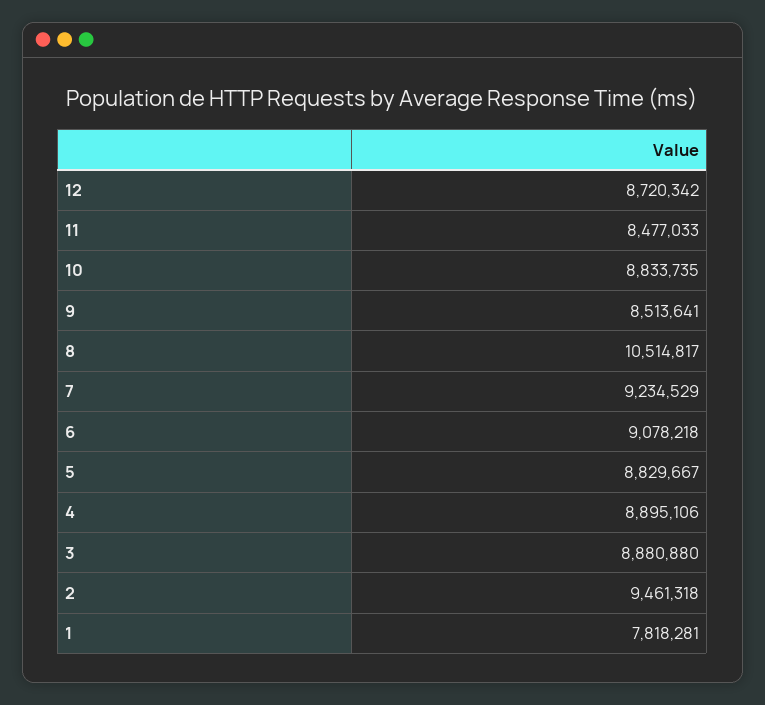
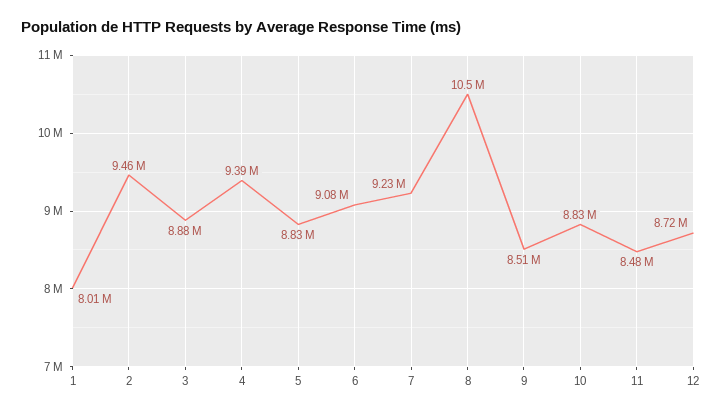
  {
    "12": 8720342,
    "11": 8477033,
    "10": 8833735,
    "9": 8513641,
    "8": 10514817,
    "7": 9234529,
    "6": 9078218,
    "5": 8829667,
-   "4": 8895106,
+   "4": 9390000,
    "3": 8880880,
    "2": 9461318,
-   "1": 7818281
+   "1": 8010000
  }

